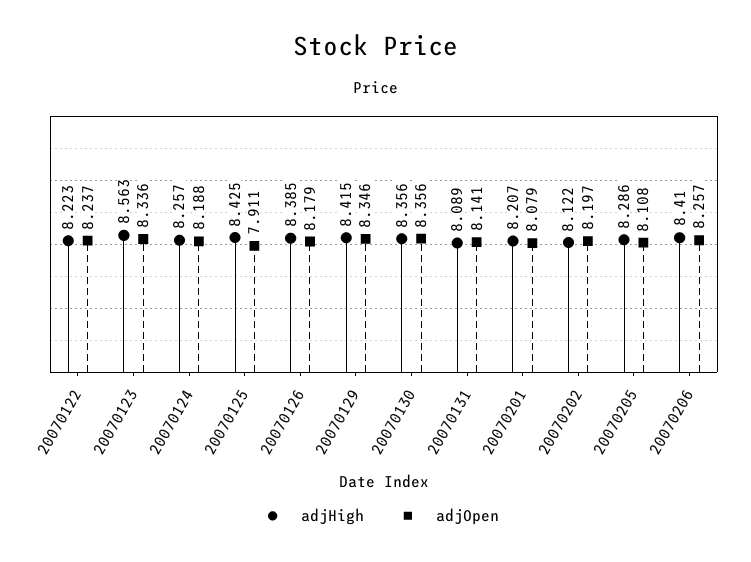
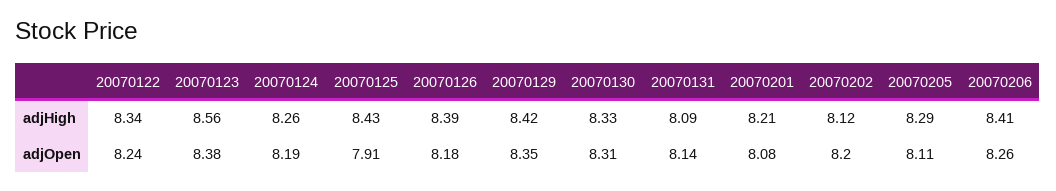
  {
    "adjHigh": {
-     "20070122": 8.223,
+     "20070122": 8.34,
      "20070123": 8.563,
      "20070124": 8.257,
      "20070125": 8.425,
      "20070126": 8.385,
      "20070129": 8.415,
-     "20070130": 8.356,
+     "20070130": 8.33,
      "20070131": 8.089,
      "20070201": 8.207,
      "20070202": 8.122,
      "20070205": 8.286,
      "20070206": 8.41
    },
    "adjOpen": {
      "20070122": 8.237,
-     "20070123": 8.336,
+     "20070123": 8.38,
      "20070124": 8.188,
      "20070125": 7.911,
      "20070126": 8.179,
      "20070129": 8.346,
-     "20070130": 8.356,
+     "20070130": 8.31,
      "20070131": 8.141,
      "20070201": 8.079,
      "20070202": 8.197,
      "20070205": 8.108,
      "20070206": 8.257
    }
  }

